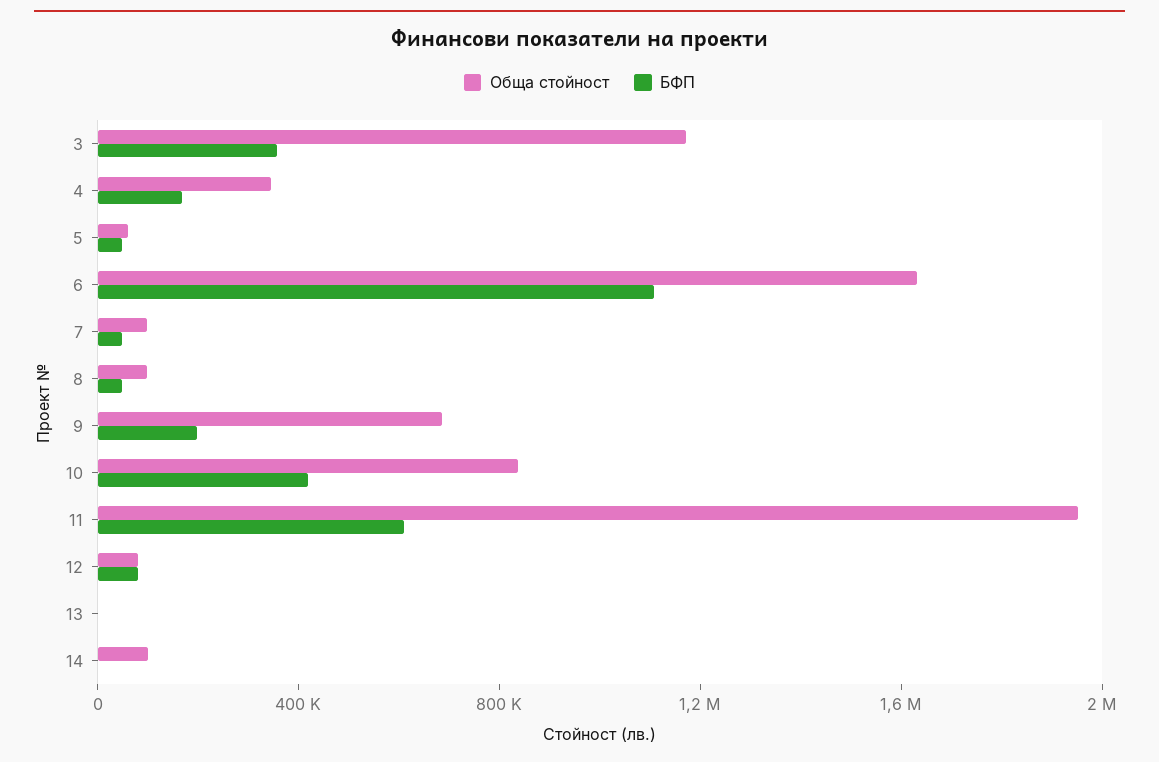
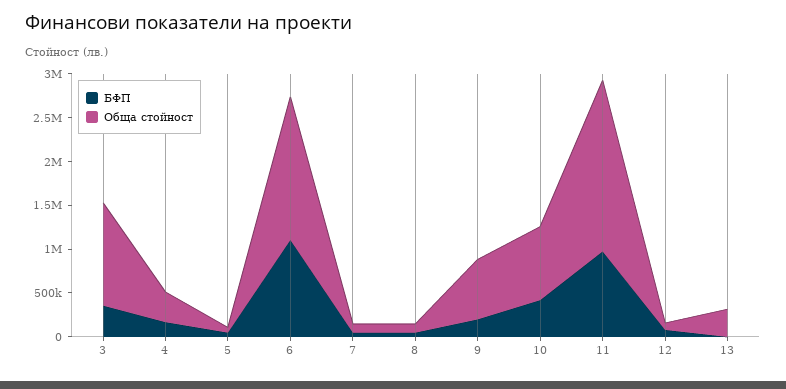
  {
    "Обща стойност": {
      "3": 1200000,
      "4": 300000,
      "5": 100000,
      "6": 1600000,
      "7": 100000,
      "8": 100000,
      "9": 700000,
      "10": 800000,
      "11": 2000000,
      "12": 100000,
-     "13": 0,
+     "13": 300000
-     "14": 100000
    },
    "БФП": {
      "3": 400000,
      "4": 200000,
      "5": 0,
      "6": 1100000,
      "7": 0,
      "8": 0,
      "9": 200000,
      "10": 400000,
-     "11": 600000,
+     "11": 1000000,
      "12": 100000,
-     "13": 0,
+     "13": 0
-     "14": 0
    }
  }

